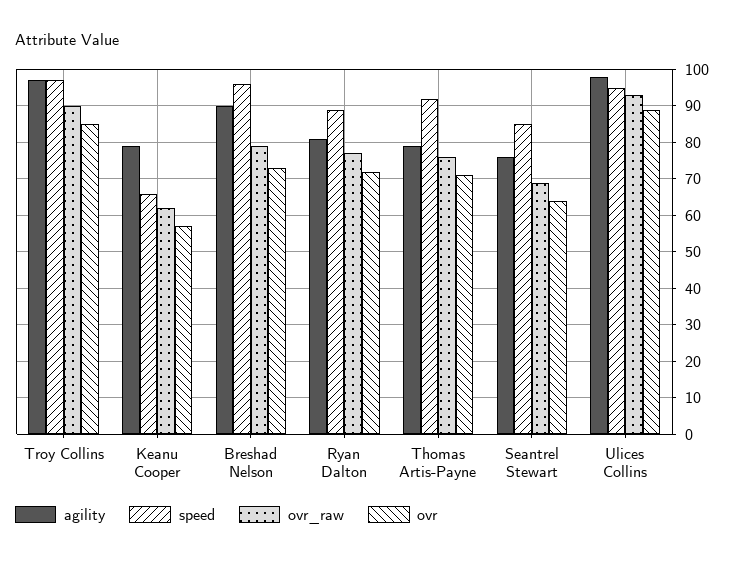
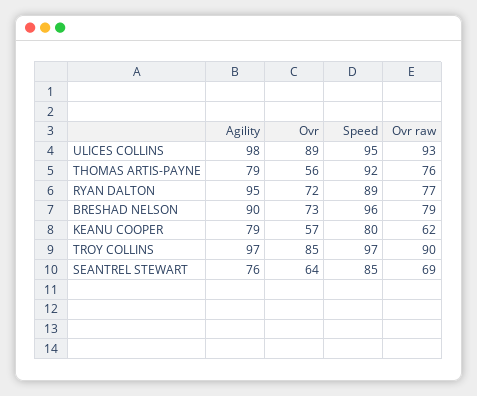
  {
    "agility": {
      "Troy Collins": 97,
      "Keanu Cooper": 79,
      "Breshad Nelson": 90,
-     "Ryan Dalton": 80,
+     "Ryan Dalton": 95,
      "Thomas Artis-Payne": 79,
      "Seantrel Stewart": 76,
      "Ulices Collins": 98
    },
    "speed": {
      "Troy Collins": 97,
-     "Keanu Cooper": 65,
+     "Keanu Cooper": 80,
      "Breshad Nelson": 96,
      "Ryan Dalton": 89,
      "Thomas Artis-Payne": 92,
      "Seantrel Stewart": 85,
      "Ulices Collins": 95
    },
    "ovr_raw": {
      "Troy Collins": 90,
      "Keanu Cooper": 62,
      "Breshad Nelson": 79,
      "Ryan Dalton": 77,
      "Thomas Artis-Payne": 76,
      "Seantrel Stewart": 69,
      "Ulices Collins": 93
    },
    "ovr": {
      "Troy Collins": 85,
      "Keanu Cooper": 57,
      "Breshad Nelson": 73,
      "Ryan Dalton": 72,
-     "Thomas Artis-Payne": 70,
+     "Thomas Artis-Payne": 56,
      "Seantrel Stewart": 64,
      "Ulices Collins": 89
    }
  }

